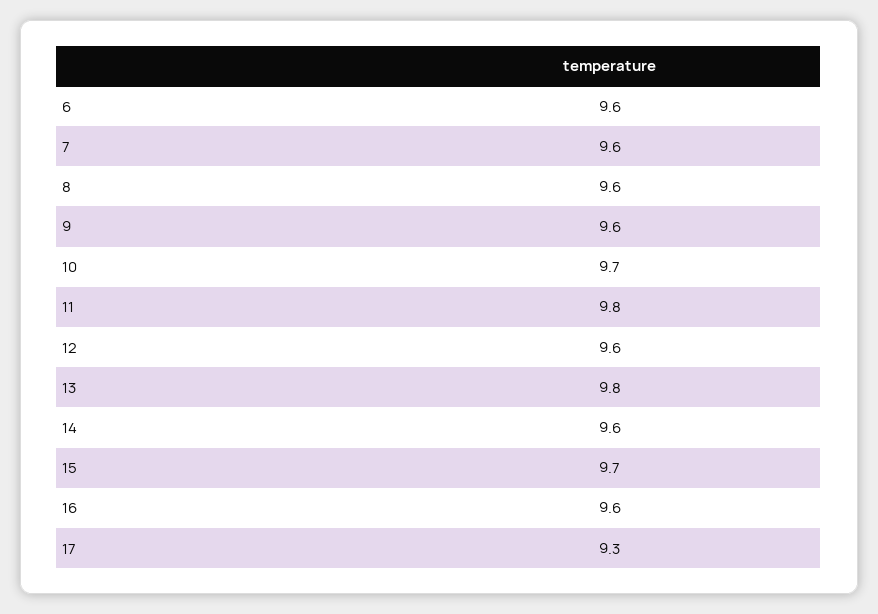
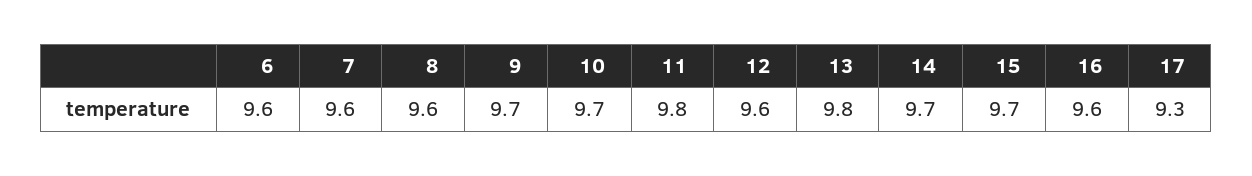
  {
    "6": 9.6,
    "7": 9.6,
    "8": 9.6,
-   "9": 9.6,
+   "9": 9.7,
    "10": 9.7,
    "11": 9.8,
    "12": 9.6,
    "13": 9.8,
-   "14": 9.6,
+   "14": 9.7,
    "15": 9.7,
    "16": 9.6,
    "17": 9.3
  }

